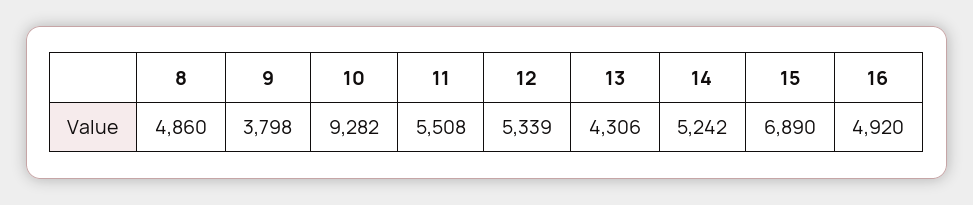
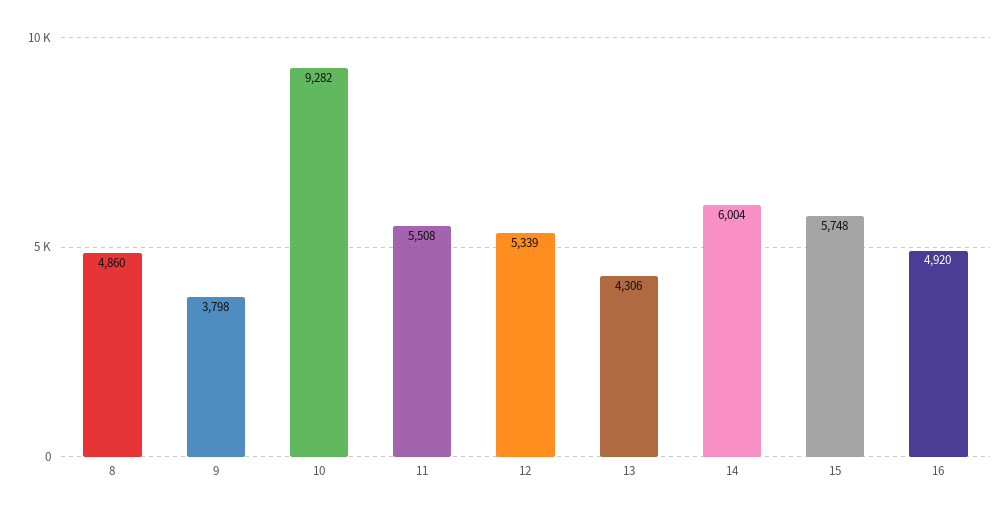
  {
    "8": 4860,
    "9": 3798,
    "10": 9282,
    "11": 5508,
    "12": 5339,
    "13": 4306,
-   "14": 5242,
+   "14": 6004,
-   "15": 6890,
+   "15": 5748,
    "16": 4920
  }

